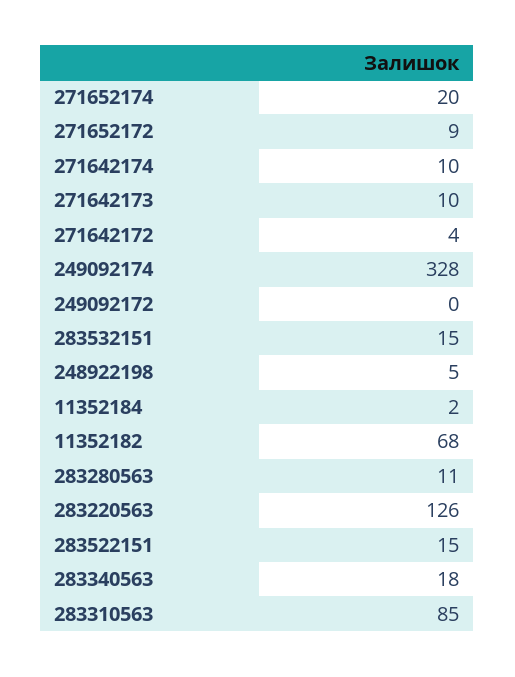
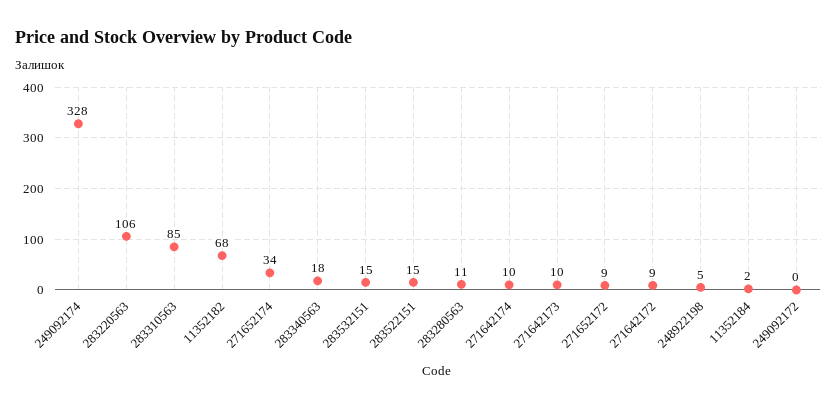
  {
-   "271652174": 20,
+   "271652174": 34,
    "271652172": 9,
    "271642174": 10,
    "271642173": 10,
-   "271642172": 4,
+   "271642172": 9,
    "249092174": 328,
    "249092172": 0,
    "283532151": 15,
    "248922198": 5,
    "11352184": 2,
    "11352182": 68,
    "283280563": 11,
-   "283220563": 126,
+   "283220563": 106,
    "283522151": 15,
    "283340563": 18,
    "283310563": 85
  }

